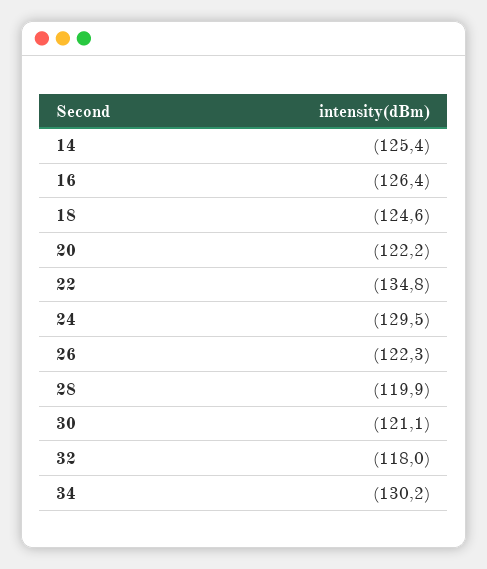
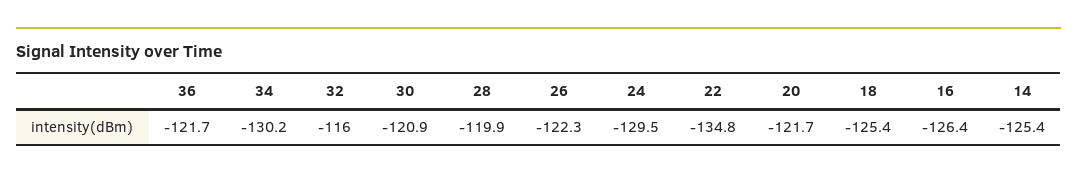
  {
    "14": -125.4,
    "16": -126.4,
-   "18": -124.6,
+   "18": -125.4,
-   "20": -122.2,
+   "20": -121.7,
    "22": -134.8,
    "24": -129.5,
    "26": -122.3,
    "28": -119.9,
-   "30": -121.1,
+   "30": -120.9,
-   "32": -118,
+   "32": -116,
-   "34": -130.2
+   "34": -130.2,
+   "36": -121.7
  }

